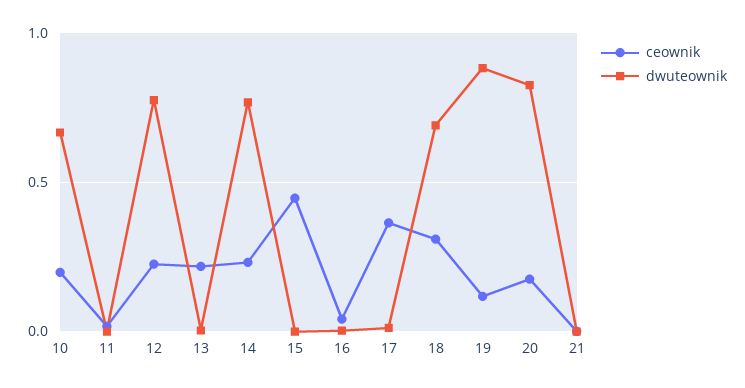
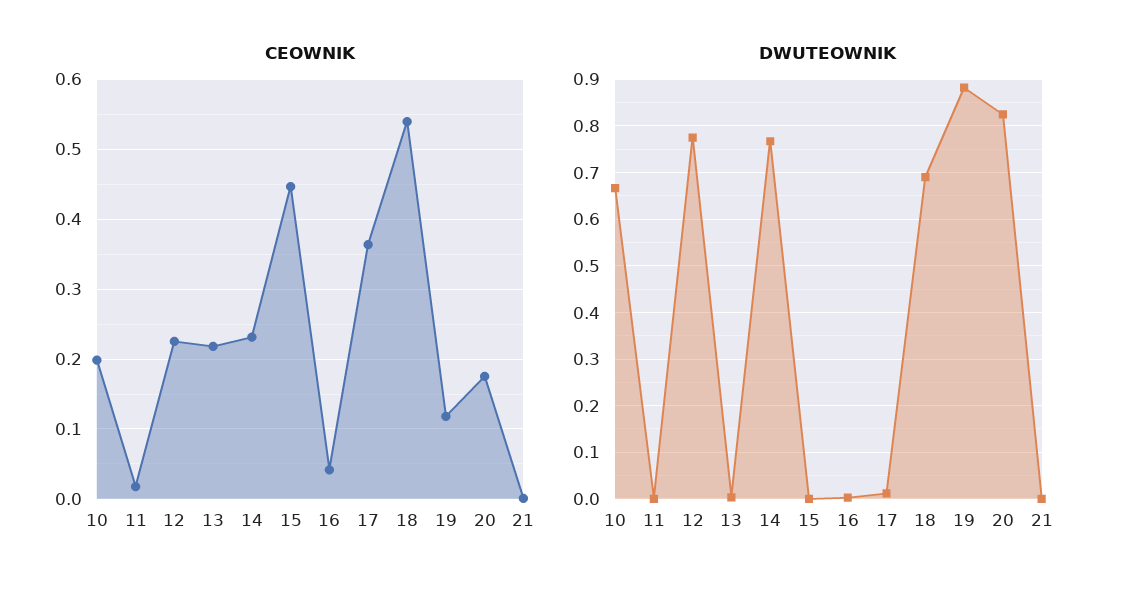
  {
    "ceownik": {
      "10": 0.2,
      "11": 0.02,
      "12": 0.23,
      "13": 0.22,
      "14": 0.23,
      "15": 0.45,
      "16": 0.04,
      "17": 0.36,
-     "18": 0.3,
+     "18": 0.54,
      "19": 0.12,
      "20": 0.18,
      "21": 0
    },
    "dwuteownik": {
      "10": 0.66,
      "11": 0,
      "12": 0.78,
      "13": 0,
      "14": 0.76,
      "15": 0,
      "16": 0,
      "17": 0.02,
      "18": 0.7,
      "19": 0.88,
      "20": 0.82,
      "21": 0
    }
  }

